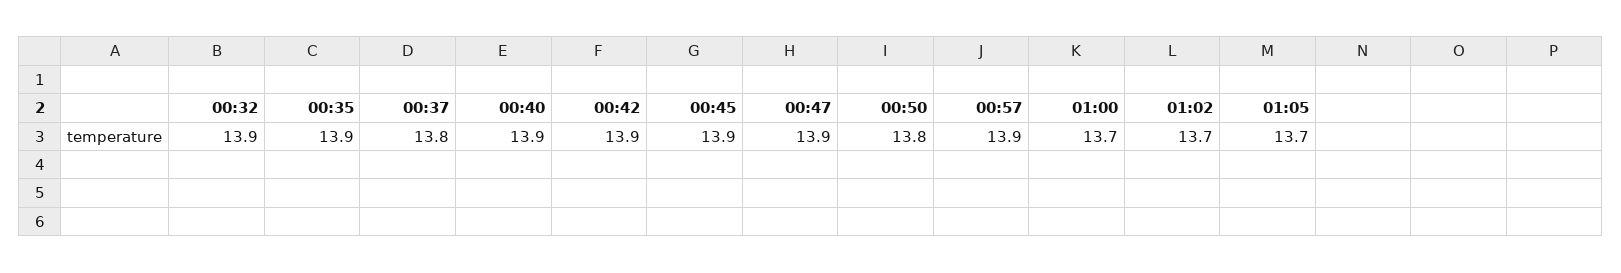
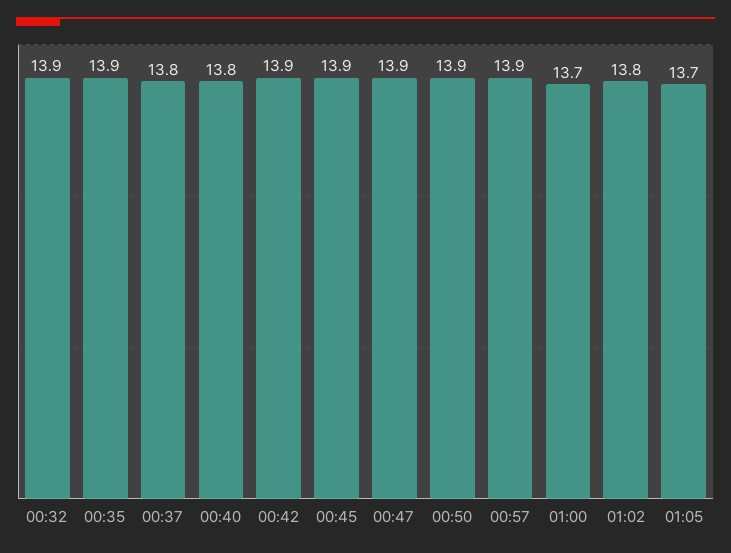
  {
    "00:32": 13.9,
    "00:35": 13.9,
    "00:37": 13.8,
-   "00:40": 13.9,
+   "00:40": 13.8,
    "00:42": 13.9,
    "00:45": 13.9,
    "00:47": 13.9,
-   "00:50": 13.8,
+   "00:50": 13.9,
    "00:57": 13.9,
    "01:00": 13.7,
-   "01:02": 13.7,
+   "01:02": 13.8,
    "01:05": 13.7
  }

